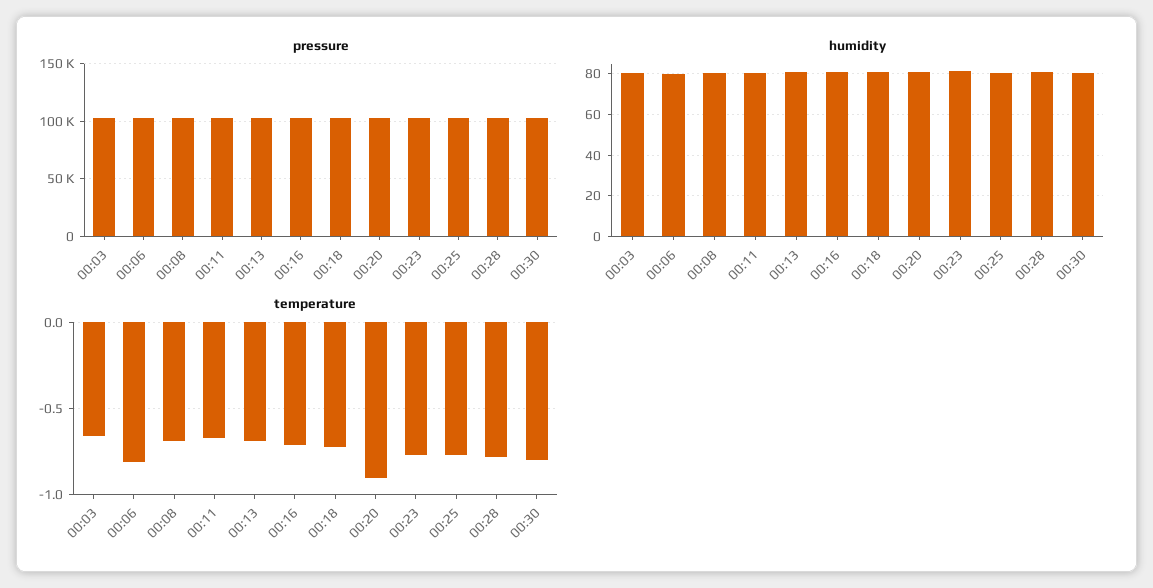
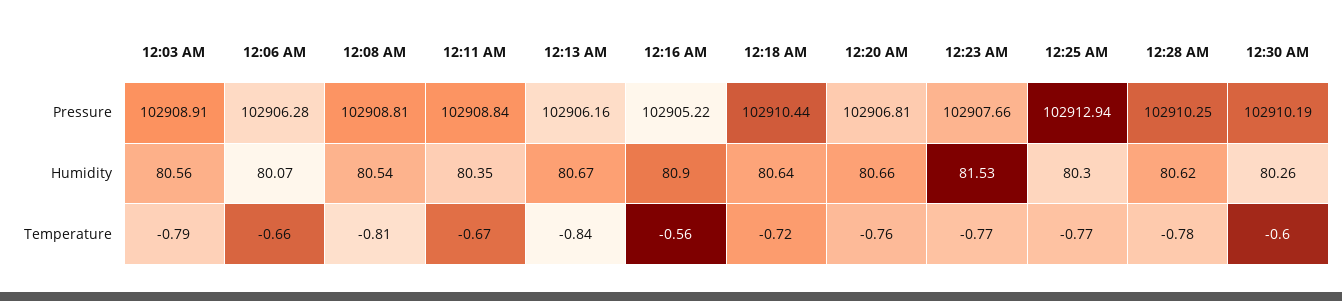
  {
    "pressure": {
      "00:03": 102908.91,
      "00:06": 102906.28,
      "00:08": 102908.81,
      "00:11": 102908.84,
      "00:13": 102906.16,
      "00:16": 102905.22,
      "00:18": 102910.44,
      "00:20": 102906.81,
      "00:23": 102907.66,
      "00:25": 102912.94,
      "00:28": 102910.25,
      "00:30": 102910.19
    },
    "humidity": {
      "00:03": 80.56,
      "00:06": 80.07,
      "00:08": 80.54,
      "00:11": 80.35,
      "00:13": 80.67,
      "00:16": 80.9,
      "00:18": 80.64,
      "00:20": 80.66,
      "00:23": 81.53,
      "00:25": 80.3,
      "00:28": 80.62,
      "00:30": 80.26
    },
    "temperature": {
-     "00:03": -0.65,
+     "00:03": -0.79,
-     "00:06": -0.8,
+     "00:06": -0.66,
-     "00:08": -0.7,
+     "00:08": -0.81,
      "00:11": -0.67,
-     "00:13": -0.7,
+     "00:13": -0.84,
-     "00:16": -0.7,
+     "00:16": -0.56,
      "00:18": -0.72,
-     "00:20": -0.9,
+     "00:20": -0.76,
      "00:23": -0.77,
      "00:25": -0.77,
      "00:28": -0.78,
-     "00:30": -0.8
+     "00:30": -0.6
    }
  }

